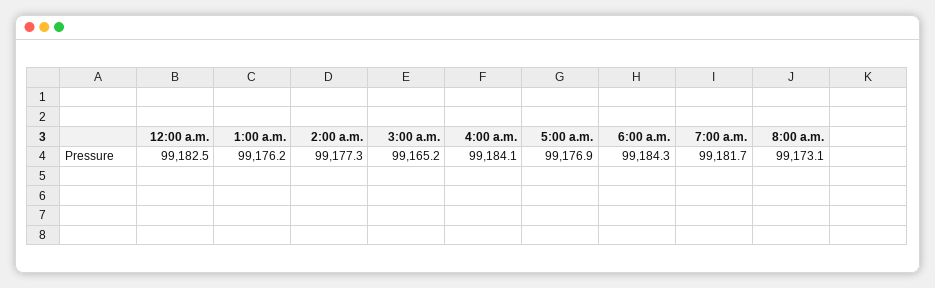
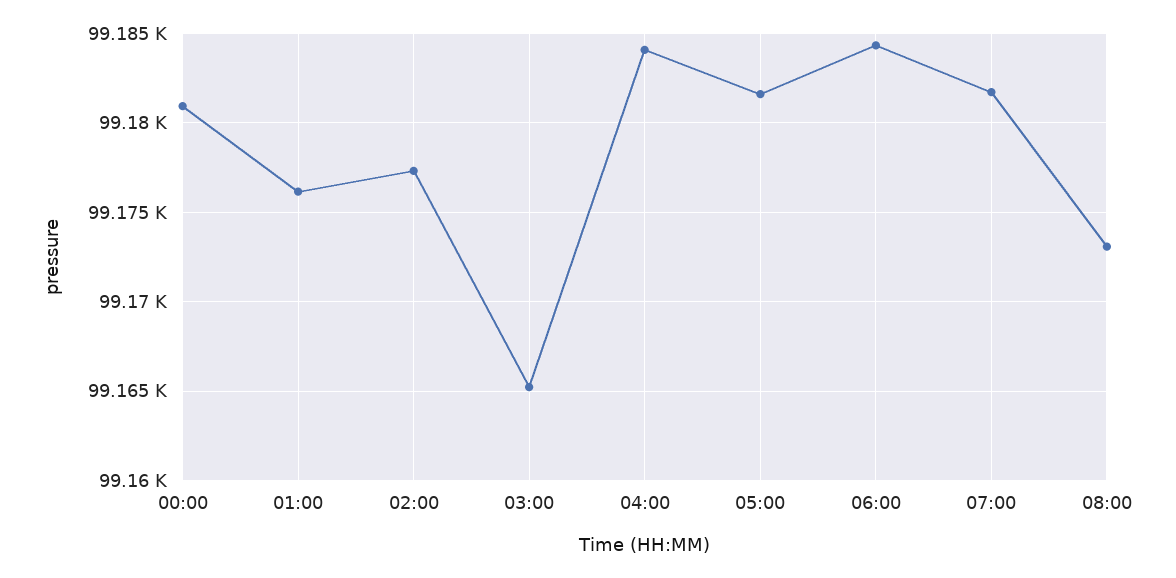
  {
-   "12:00 a.m.": 99182.5,
+   "12:00 a.m.": 99181,
    "1:00 a.m.": 99176.2,
    "2:00 a.m.": 99177.3,
    "3:00 a.m.": 99165.2,
    "4:00 a.m.": 99184.1,
-   "5:00 a.m.": 99176.9,
+   "5:00 a.m.": 99181.5,
    "6:00 a.m.": 99184.3,
    "7:00 a.m.": 99181.7,
    "8:00 a.m.": 99173.1
  }

